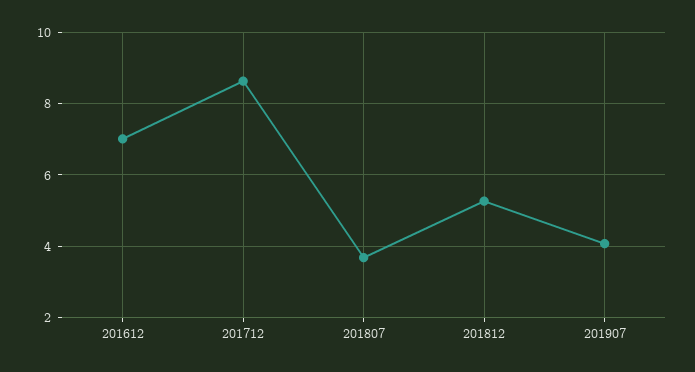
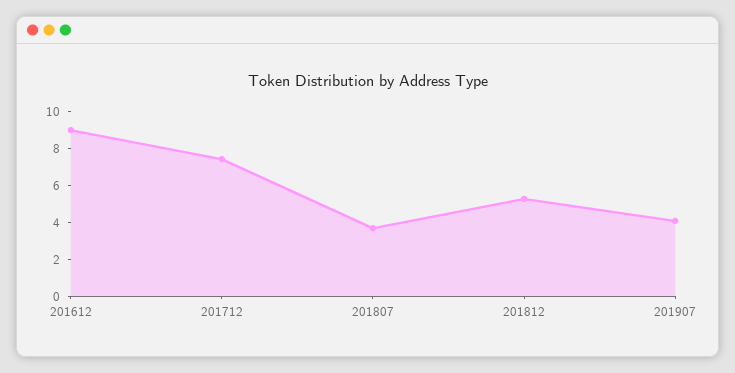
  {
-   "201612": 7,
+   "201612": 9,
-   "201712": 8.6,
+   "201712": 7.5,
    "201807": 3.6,
    "201812": 5.2,
    "201907": 4
  }

